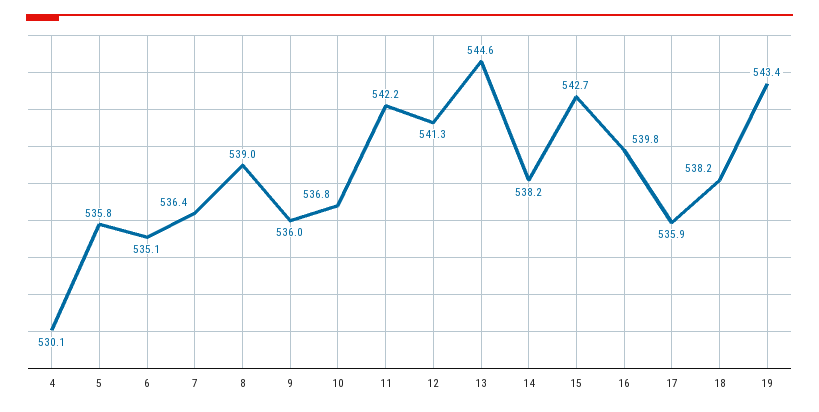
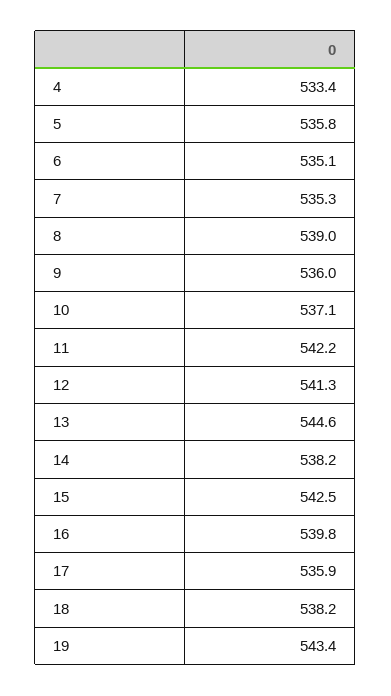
  {
-   "4": 530.1,
+   "4": 533.4,
    "5": 535.8,
    "6": 535.1,
-   "7": 536.4,
+   "7": 535.3,
    "8": 539,
    "9": 536,
-   "10": 536.8,
+   "10": 537.1,
    "11": 542.2,
    "12": 541.3,
    "13": 544.6,
    "14": 538.2,
-   "15": 542.7,
+   "15": 542.5,
    "16": 539.8,
    "17": 535.9,
    "18": 538.2,
    "19": 543.4
  }

